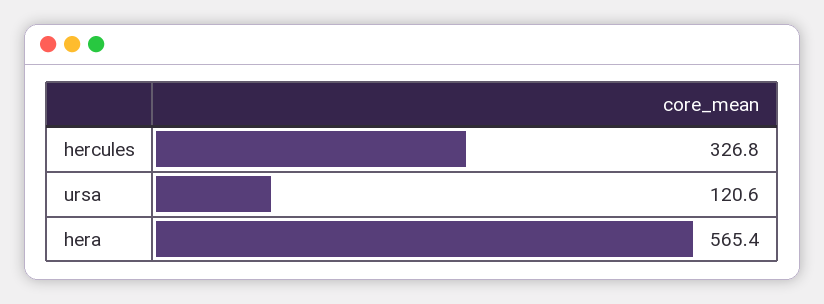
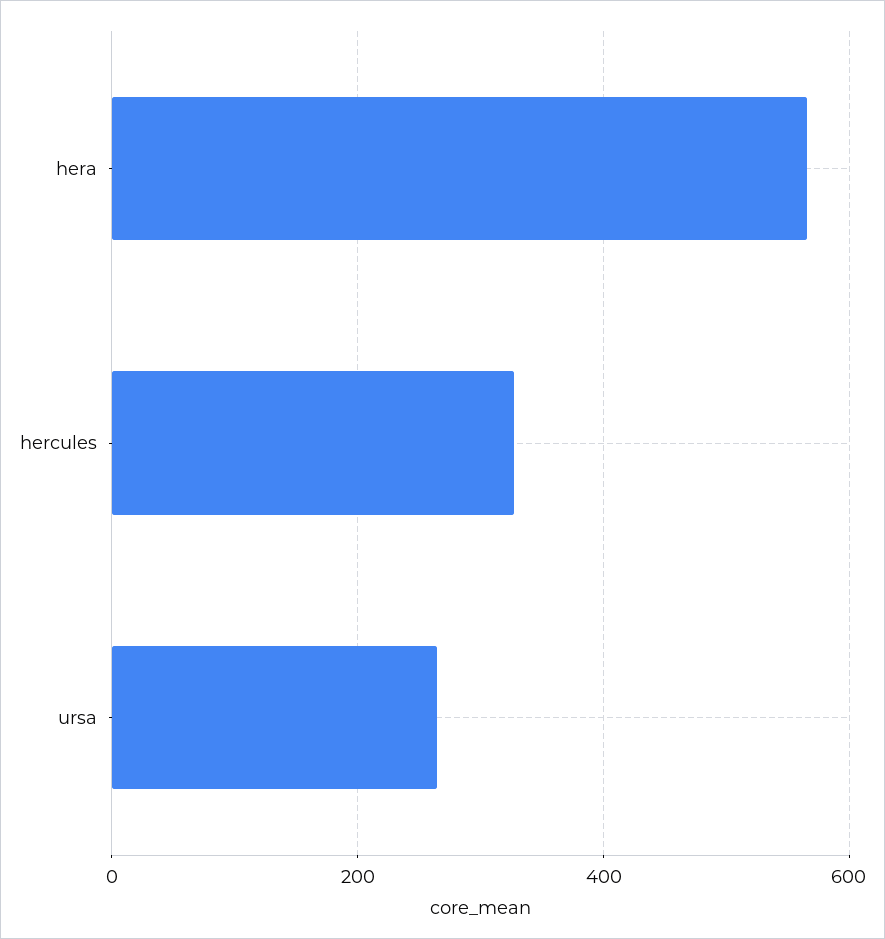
  {
    "hercules": 326.8,
-   "ursa": 120.6,
+   "ursa": 260,
    "hera": 565.4
  }

